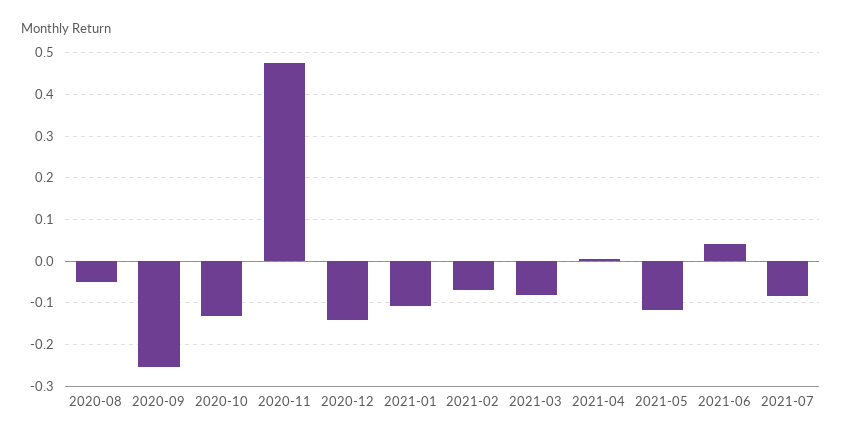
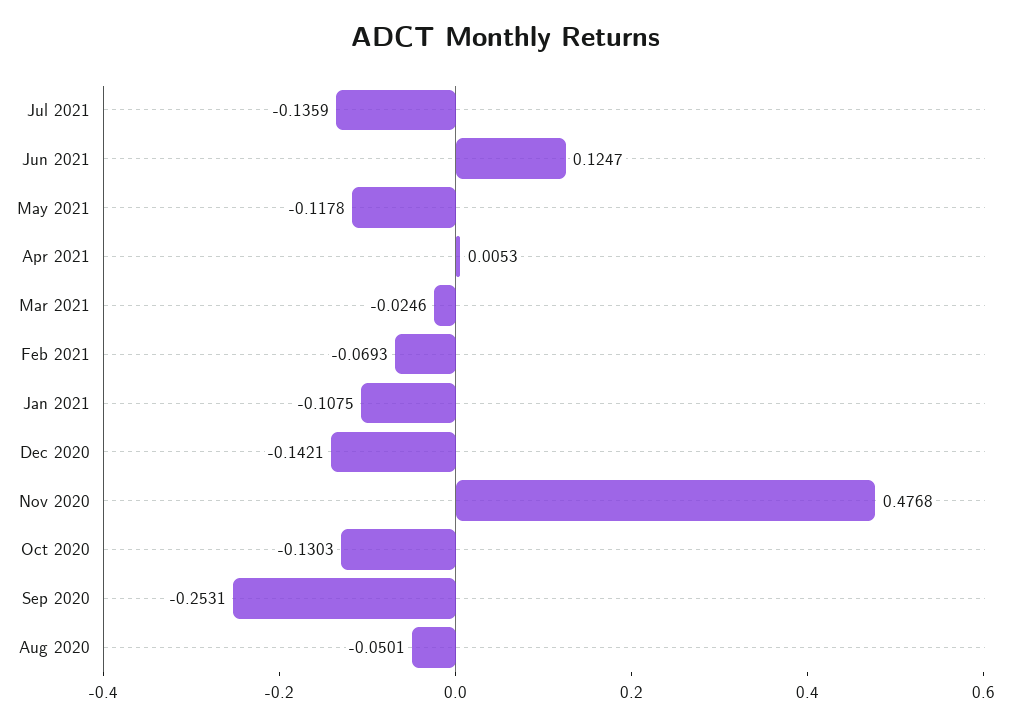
  {
    "2020-08": -0.0501,
    "2020-09": -0.2531,
    "2020-10": -0.1303,
    "2020-11": 0.4768,
    "2020-12": -0.1421,
    "2021-01": -0.1075,
    "2021-02": -0.0693,
-   "2021-03": -0.08,
+   "2021-03": -0.0246,
    "2021-04": 0.0053,
    "2021-05": -0.1178,
-   "2021-06": 0.04,
+   "2021-06": 0.1247,
-   "2021-07": -0.08
+   "2021-07": -0.1359
  }

